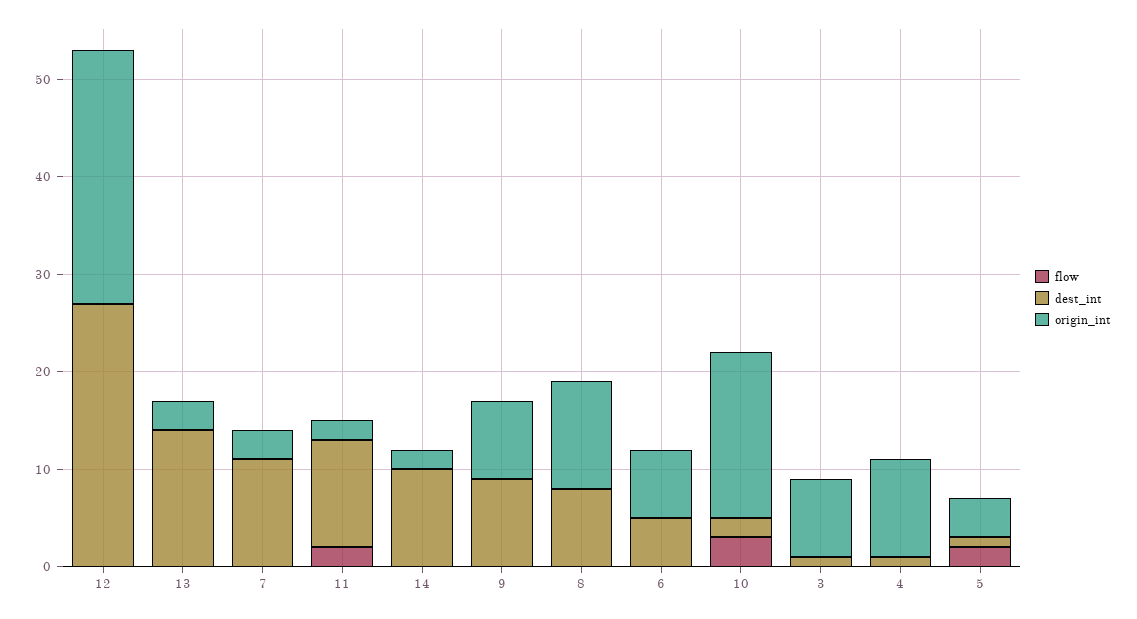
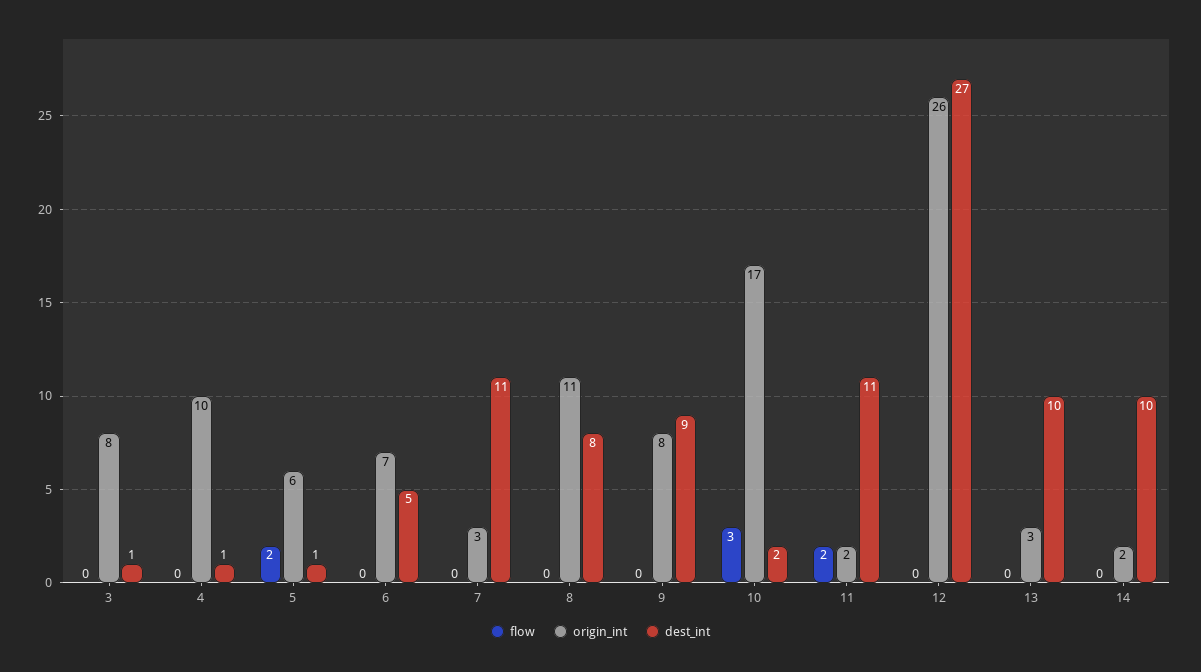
  {
    "flow": {
      "12": 0,
      "13": 0,
      "7": 0,
      "11": 2,
      "14": 0,
      "9": 0,
      "8": 0,
      "6": 0,
      "10": 3,
      "3": 0,
      "4": 0,
      "5": 2
    },
    "dest_int": {
      "12": 27,
-     "13": 14,
+     "13": 10,
      "7": 11,
      "11": 11,
      "14": 10,
      "9": 9,
      "8": 8,
      "6": 5,
      "10": 2,
      "3": 1,
      "4": 1,
      "5": 1
    },
    "origin_int": {
      "12": 26,
      "13": 3,
      "7": 3,
      "11": 2,
      "14": 2,
      "9": 8,
      "8": 11,
      "6": 7,
      "10": 17,
      "3": 8,
      "4": 10,
-     "5": 4
+     "5": 6
    }
  }

